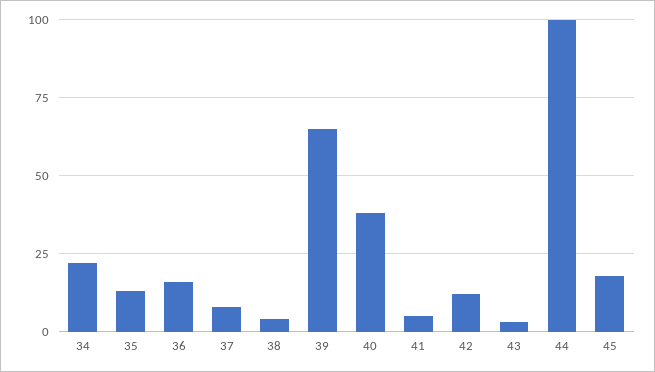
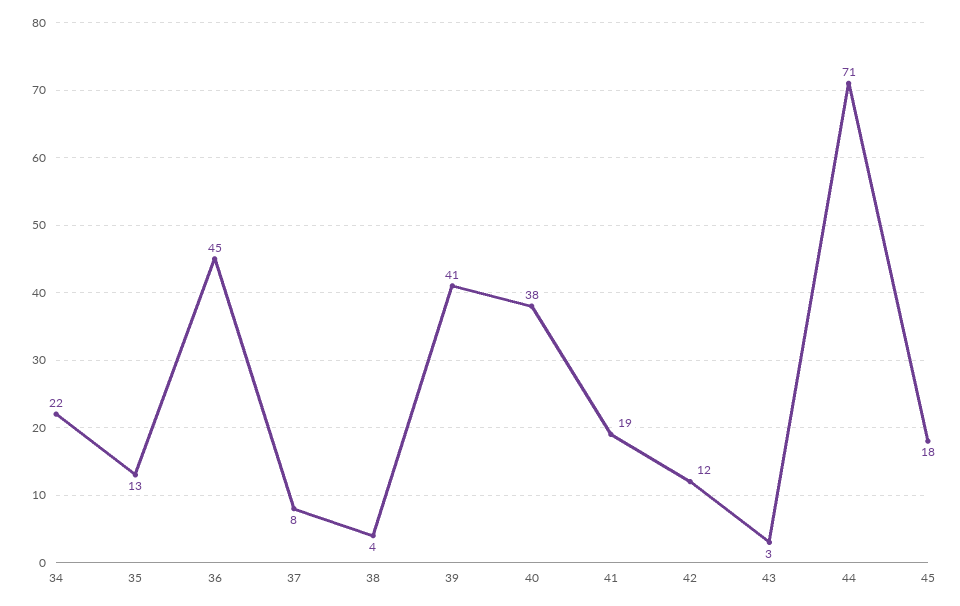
  {
    "34": 22,
    "35": 13,
-   "36": 15,
+   "36": 45,
    "37": 8,
    "38": 4,
-   "39": 65,
+   "39": 41,
    "40": 38,
-   "41": 5,
+   "41": 19,
    "42": 12,
    "43": 3,
-   "44": 100,
+   "44": 71,
    "45": 18
  }

